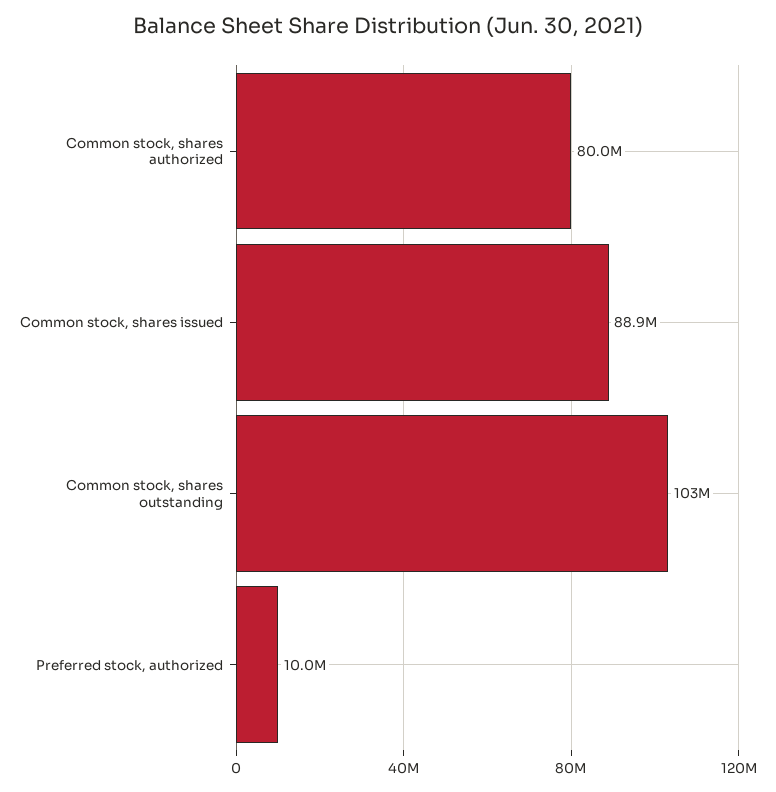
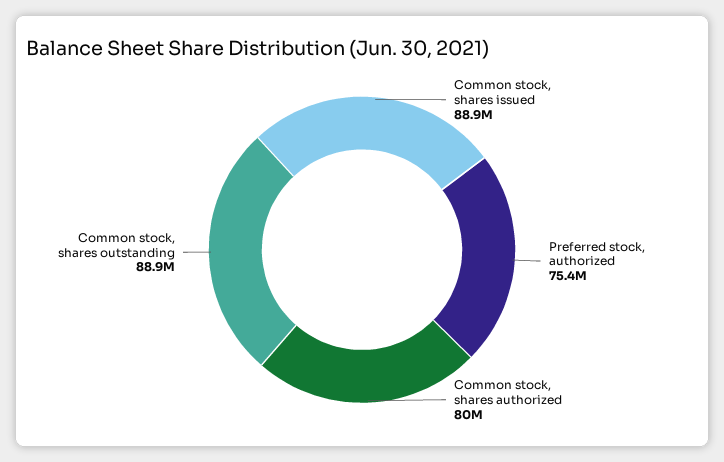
  {
    "Common stock, shares authorized": 80000000,
    "Common stock, shares issued": 88900000,
-   "Common stock, shares outstanding": 103000000,
+   "Common stock, shares outstanding": 88900000,
-   "Preferred stock, authorized": 10000000
+   "Preferred stock, authorized": 75400000
  }

